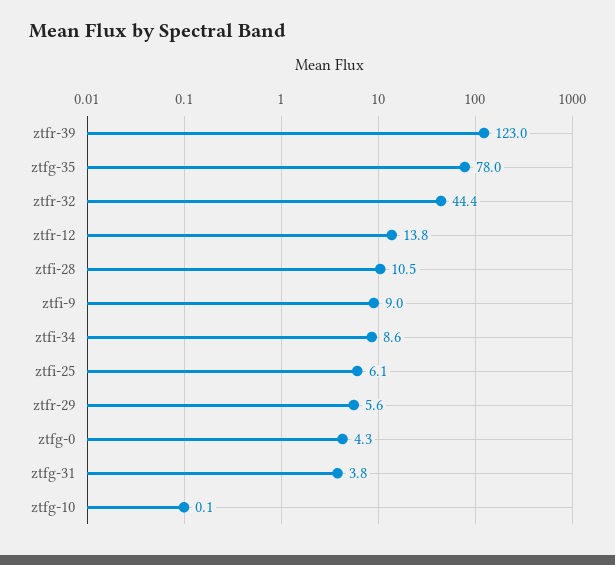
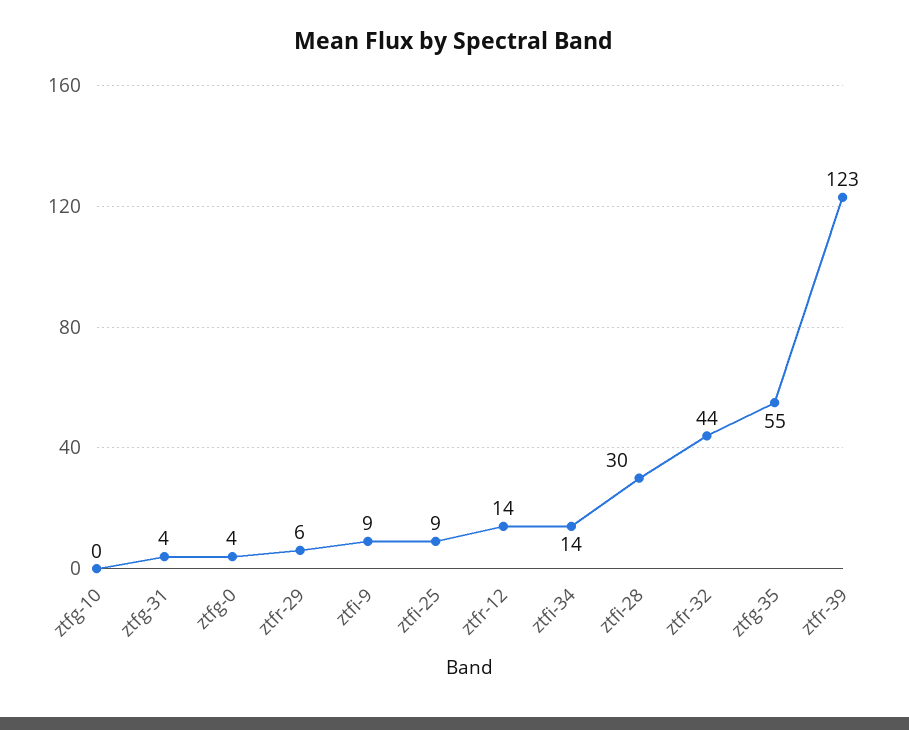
  {
    "ztfr-39": 123,
-   "ztfg-35": 78,
+   "ztfg-35": 55,
    "ztfr-32": 44.4,
    "ztfr-12": 13.8,
-   "ztfi-28": 10.5,
+   "ztfi-28": 30,
    "ztfi-9": 9,
-   "ztfi-34": 8.6,
+   "ztfi-34": 14,
-   "ztfi-25": 6.1,
+   "ztfi-25": 9,
    "ztfr-29": 5.6,
    "ztfg-0": 4.3,
    "ztfg-31": 3.8,
    "ztfg-10": 0.1
  }

